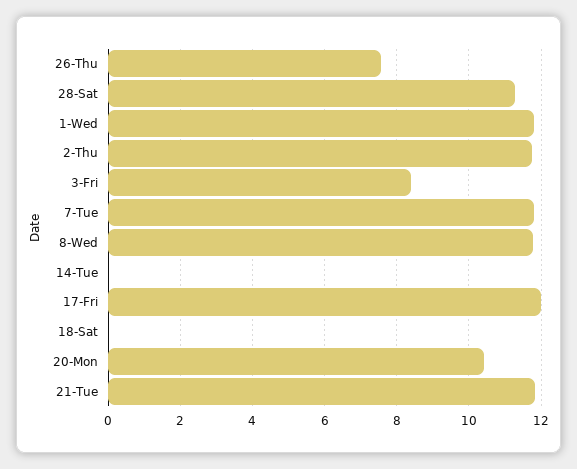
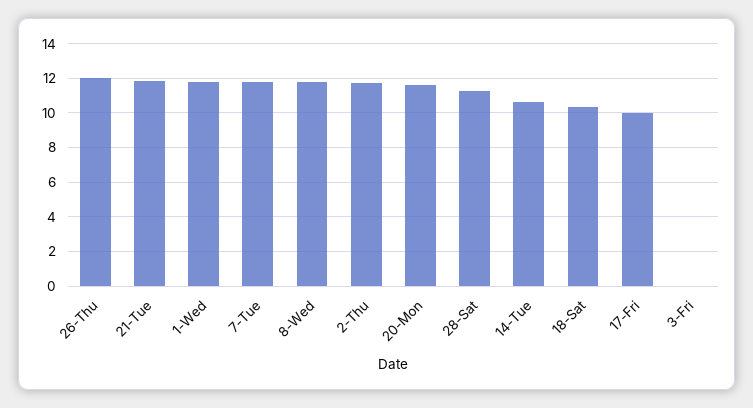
  {
-   "26-Thu": 7.6,
+   "26-Thu": 12,
    "28-Sat": 11.2,
    "1-Wed": 11.8,
    "2-Thu": 11.8,
-   "3-Fri": 8.4,
+   "3-Fri": 0,
    "7-Tue": 11.8,
    "8-Wed": 11.8,
-   "14-Tue": 0,
+   "14-Tue": 10.5,
-   "17-Fri": 12,
+   "17-Fri": 10,
-   "18-Sat": 0,
+   "18-Sat": 10.5,
-   "20-Mon": 10.4,
+   "20-Mon": 11.5,
    "21-Tue": 11.8
  }

